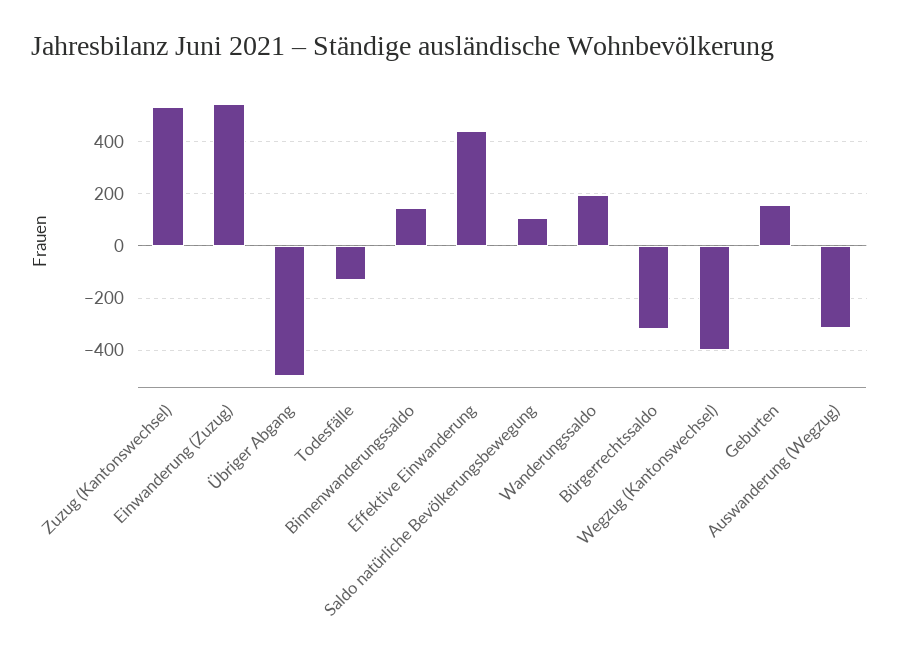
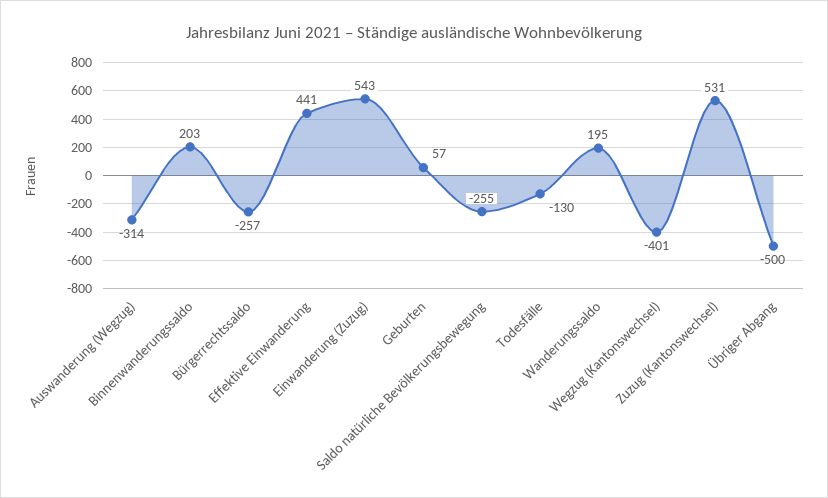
  {
    "Zuzug (Kantonswechsel)": 531,
    "Einwanderung (Zuzug)": 543,
    "Übriger Abgang": -500,
    "Todesfälle": -130,
-   "Binnenwanderungssaldo": 150,
+   "Binnenwanderungssaldo": 203,
    "Effektive Einwanderung": 441,
-   "Saldo natürliche Bevölkerungsbewegung": 100,
+   "Saldo natürliche Bevölkerungsbewegung": -255,
    "Wanderungssaldo": 195,
-   "Bürgerrechtssaldo": -325,
+   "Bürgerrechtssaldo": -257,
    "Wegzug (Kantonswechsel)": -401,
-   "Geburten": 150,
+   "Geburten": 57,
    "Auswanderung (Wegzug)": -314
  }

